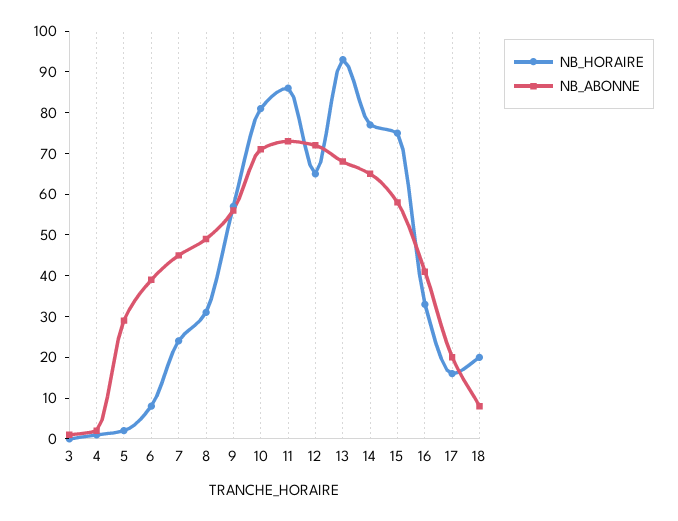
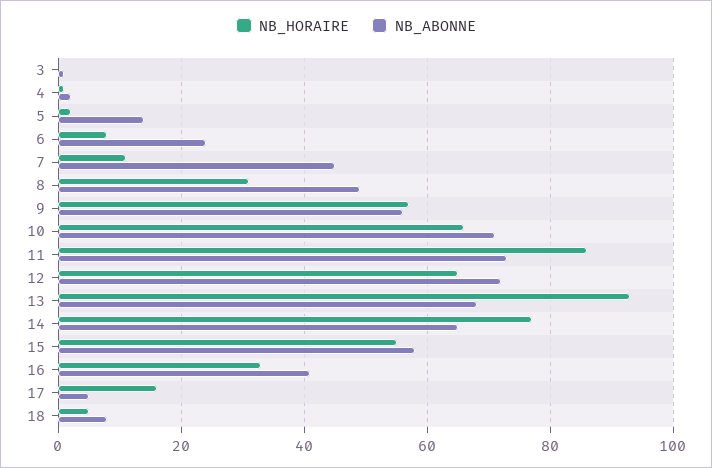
  {
    "NB_HORAIRE": {
      "3": 0,
      "4": 0,
      "5": 0,
      "6": 10,
-     "7": 25,
+     "7": 10,
      "8": 30,
      "9": 55,
-     "10": 80,
+     "10": 65,
      "11": 85,
      "12": 65,
      "13": 95,
      "14": 75,
-     "15": 75,
+     "15": 55,
      "16": 35,
      "17": 15,
-     "18": 20
+     "18": 5
    },
    "NB_ABONNE": {
      "3": 0,
      "4": 0,
-     "5": 30,
+     "5": 15,
-     "6": 40,
+     "6": 25,
      "7": 45,
      "8": 50,
      "9": 55,
      "10": 70,
      "11": 75,
      "12": 70,
      "13": 70,
      "14": 65,
      "15": 60,
      "16": 40,
-     "17": 20,
+     "17": 5,
      "18": 10
    }
  }

